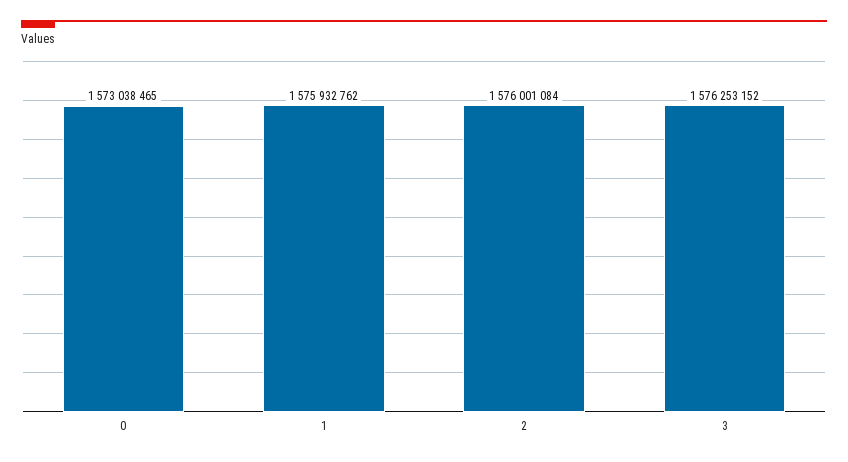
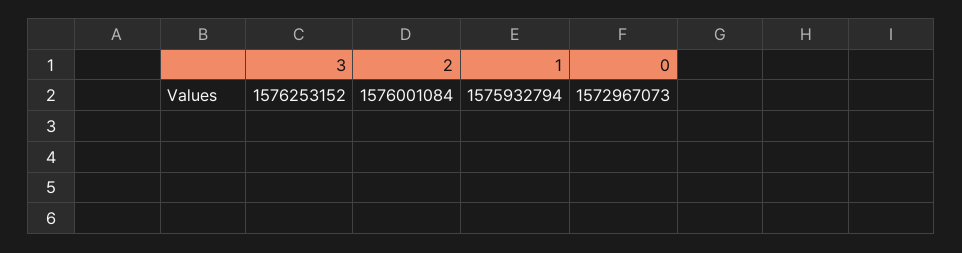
  {
-   "0": 1573038465,
+   "0": 1572967073,
-   "1": 1575932762,
+   "1": 1575932794,
    "2": 1576001084,
    "3": 1576253152
  }

